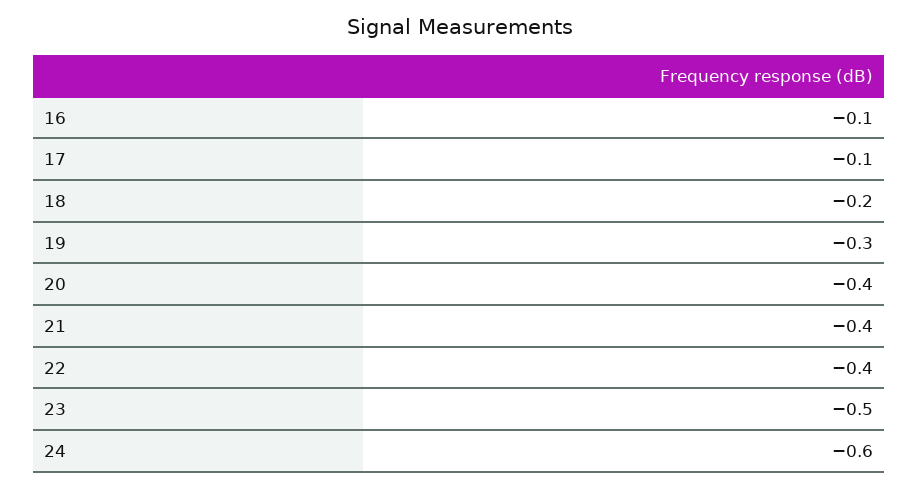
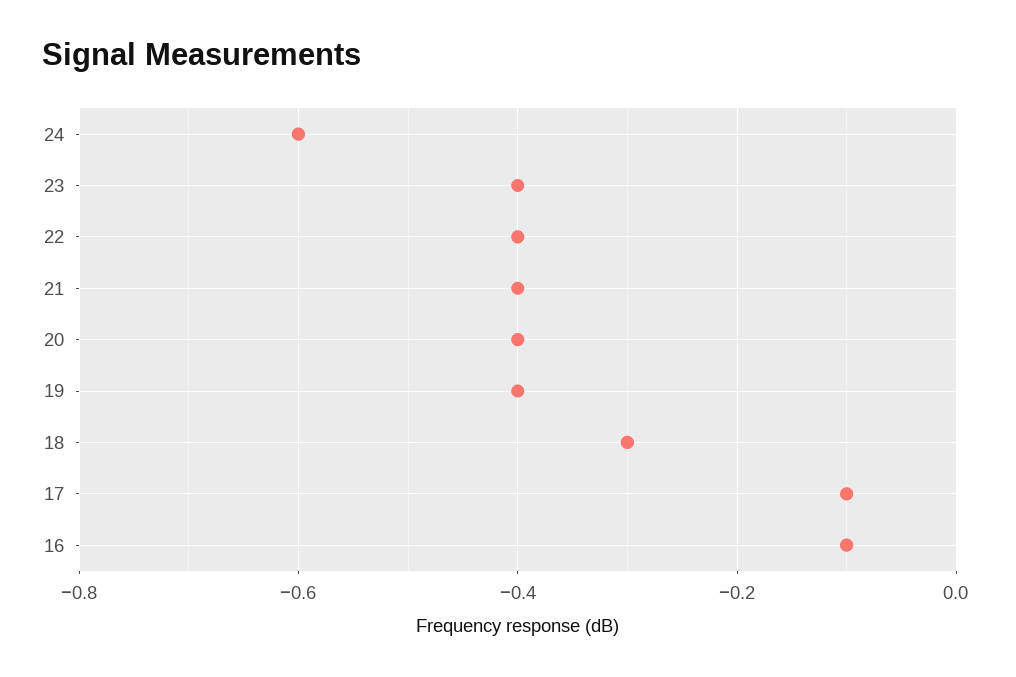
  {
    "16": -0.1,
    "17": -0.1,
-   "18": -0.2,
+   "18": -0.3,
-   "19": -0.3,
+   "19": -0.4,
    "20": -0.4,
    "21": -0.4,
    "22": -0.4,
-   "23": -0.5,
+   "23": -0.4,
    "24": -0.6
  }

